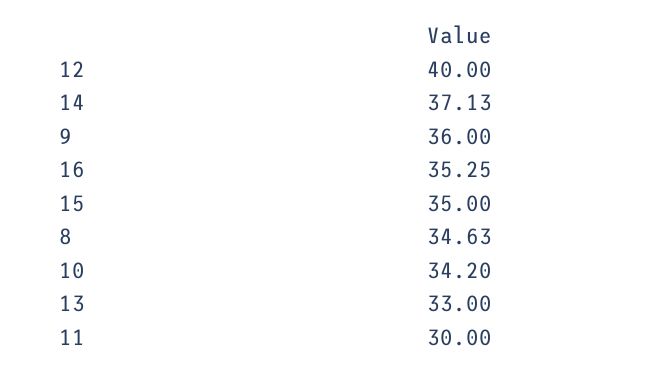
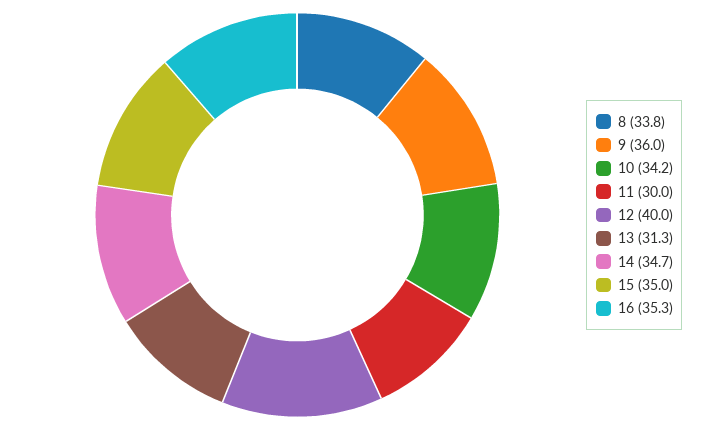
  {
    "12": 40,
-   "14": 37.13,
+   "14": 34.7,
    "9": 36,
    "16": 35.25,
    "15": 35,
-   "8": 34.63,
+   "8": 33.8,
    "10": 34.2,
-   "13": 33,
+   "13": 31.3,
    "11": 30
  }

